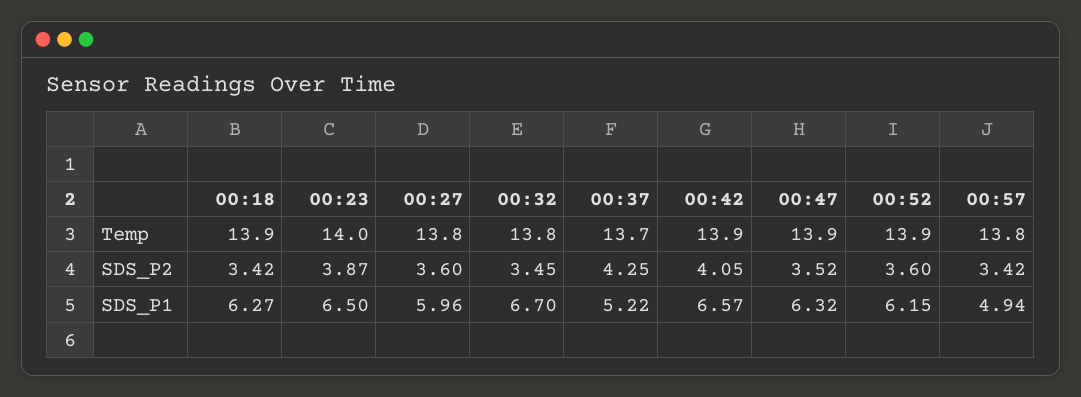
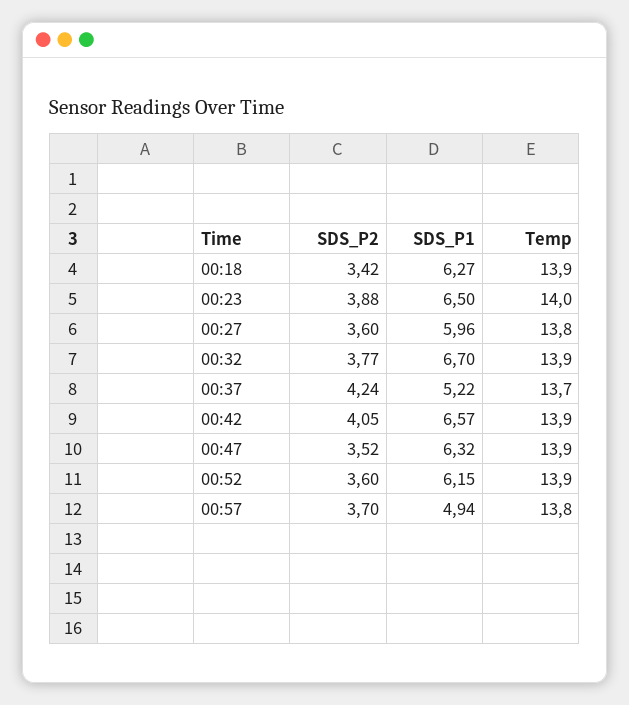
  {
    "00:18": {
      "Temp": 13.9,
      "SDS_P2": 3.42,
      "SDS_P1": 6.27
    },
    "00:23": {
      "Temp": 14,
-     "SDS_P2": 3.87,
+     "SDS_P2": 3.88,
      "SDS_P1": 6.5
    },
    "00:27": {
      "Temp": 13.8,
      "SDS_P2": 3.6,
      "SDS_P1": 5.96
    },
    "00:32": {
-     "Temp": 13.8,
+     "Temp": 13.9,
-     "SDS_P2": 3.45,
+     "SDS_P2": 3.77,
      "SDS_P1": 6.7
    },
    "00:37": {
      "Temp": 13.7,
-     "SDS_P2": 4.25,
+     "SDS_P2": 4.24,
      "SDS_P1": 5.22
    },
    "00:42": {
      "Temp": 13.9,
      "SDS_P2": 4.05,
      "SDS_P1": 6.57
    },
    "00:47": {
      "Temp": 13.9,
      "SDS_P2": 3.52,
      "SDS_P1": 6.32
    },
    "00:52": {
      "Temp": 13.9,
      "SDS_P2": 3.6,
      "SDS_P1": 6.15
    },
    "00:57": {
      "Temp": 13.8,
-     "SDS_P2": 3.42,
+     "SDS_P2": 3.7,
      "SDS_P1": 4.94
    }
  }

